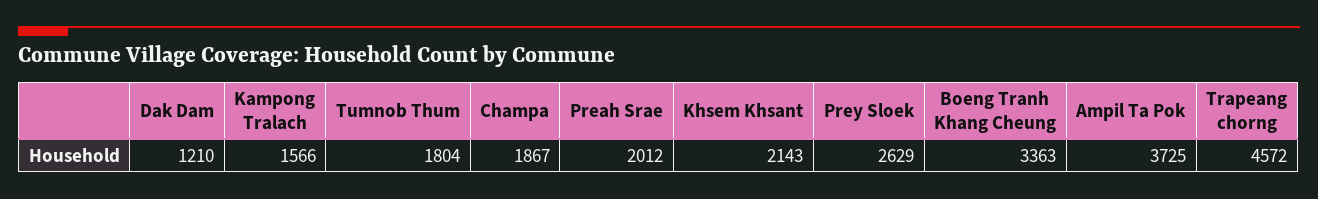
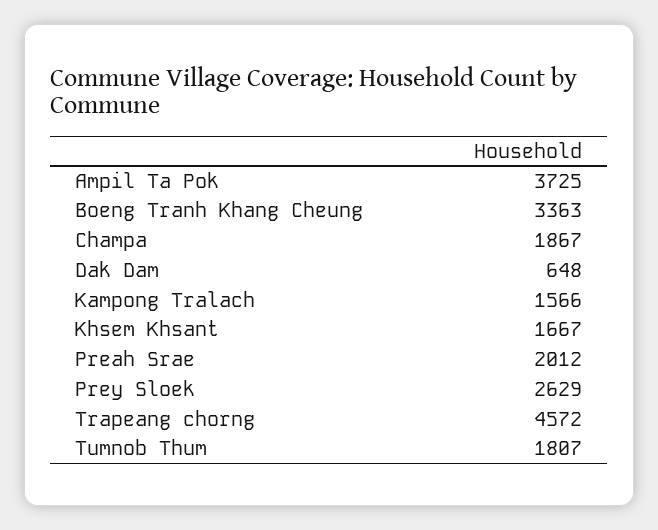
  {
-   "Dak Dam": 1210,
+   "Dak Dam": 648,
    "Kampong Tralach": 1566,
-   "Tumnob Thum": 1804,
+   "Tumnob Thum": 1807,
    "Champa": 1867,
    "Preah Srae": 2012,
-   "Khsem Khsant": 2143,
+   "Khsem Khsant": 1667,
    "Prey Sloek": 2629,
    "Boeng Tranh Khang Cheung": 3363,
    "Ampil Ta Pok": 3725,
    "Trapeang chorng": 4572
  }

